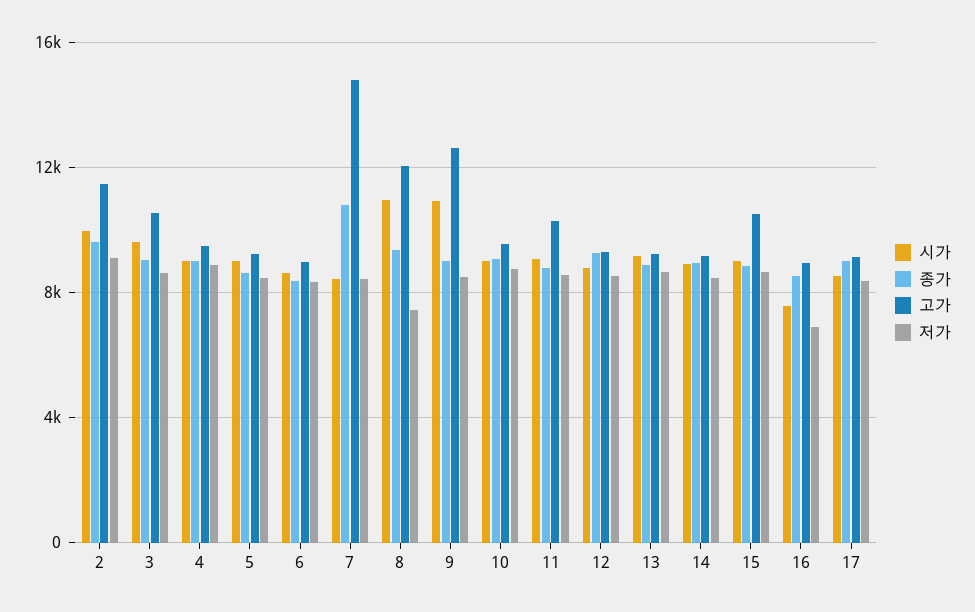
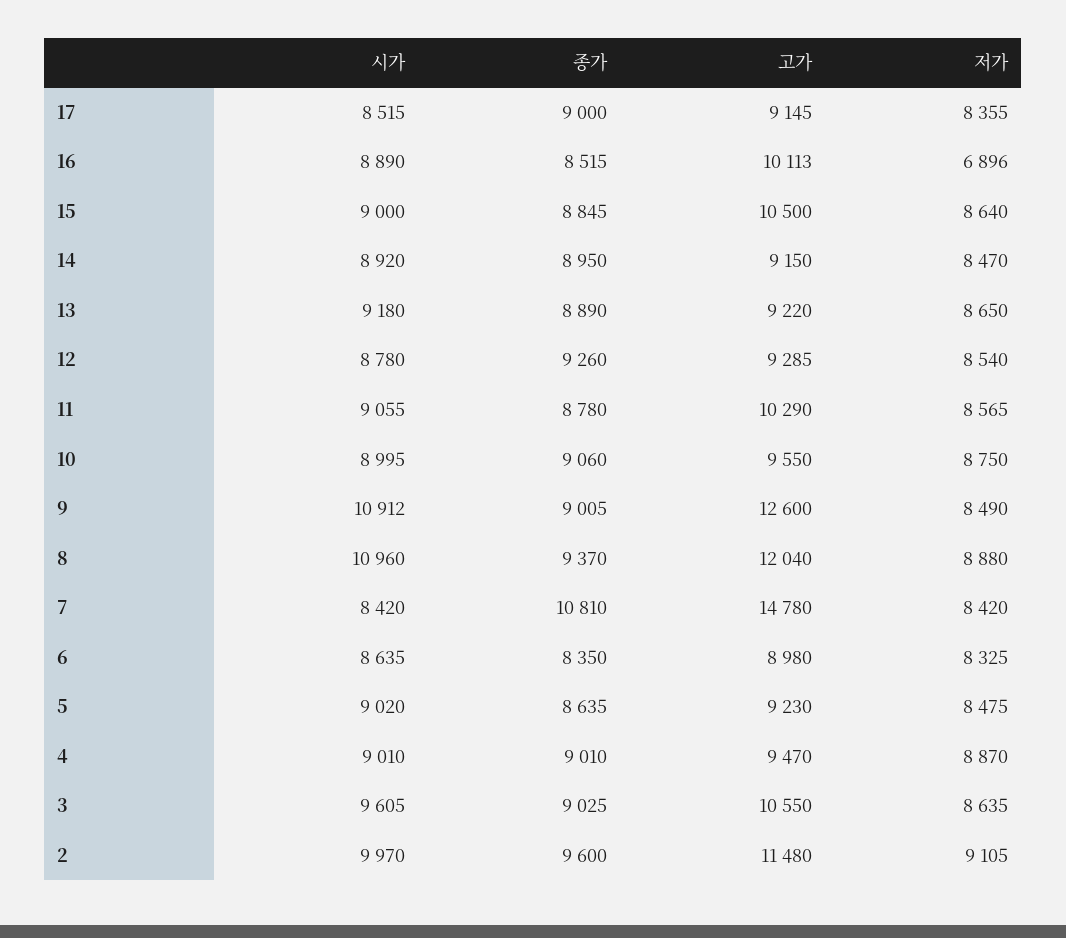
  {
    "시가": {
      "2": 9970,
      "3": 9605,
      "4": 9010,
      "5": 9020,
      "6": 8635,
      "7": 8420,
      "8": 10960,
      "9": 10912,
      "10": 8995,
      "11": 9055,
      "12": 8780,
      "13": 9180,
      "14": 8920,
      "15": 9000,
-     "16": 7500,
+     "16": 8890,
      "17": 8515
    },
    "종가": {
      "2": 9600,
      "3": 9025,
      "4": 9010,
      "5": 8635,
      "6": 8350,
      "7": 10810,
      "8": 9370,
      "9": 9005,
      "10": 9060,
      "11": 8780,
      "12": 9260,
      "13": 8890,
      "14": 8950,
      "15": 8845,
      "16": 8515,
      "17": 9000
    },
    "고가": {
      "2": 11480,
      "3": 10550,
      "4": 9470,
      "5": 9230,
      "6": 8980,
      "7": 14780,
      "8": 12040,
      "9": 12600,
      "10": 9550,
      "11": 10290,
      "12": 9285,
      "13": 9220,
      "14": 9150,
      "15": 10500,
-     "16": 9000,
+     "16": 10113,
      "17": 9145
    },
    "저가": {
      "2": 9105,
      "3": 8635,
      "4": 8870,
      "5": 8475,
      "6": 8325,
      "7": 8420,
-     "8": 7500,
+     "8": 8880,
      "9": 8490,
      "10": 8750,
      "11": 8565,
      "12": 8540,
      "13": 8650,
      "14": 8470,
      "15": 8640,
      "16": 6896,
      "17": 8355
    }
  }

